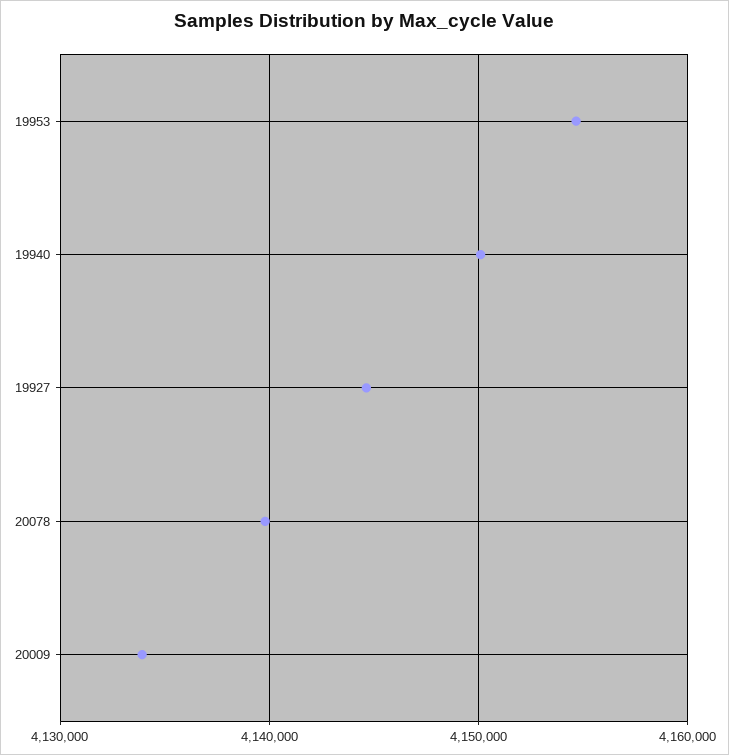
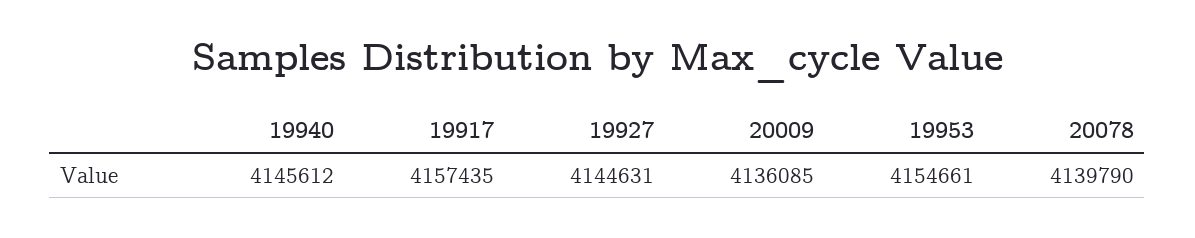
  {
    "19953": 4154661,
-   "19940": 4150000,
+   "19940": 4145612,
    "19927": 4144631,
    "20078": 4139790,
-   "20009": 4134000
+   "20009": 4136085,
+   "19917": 4157435
  }

